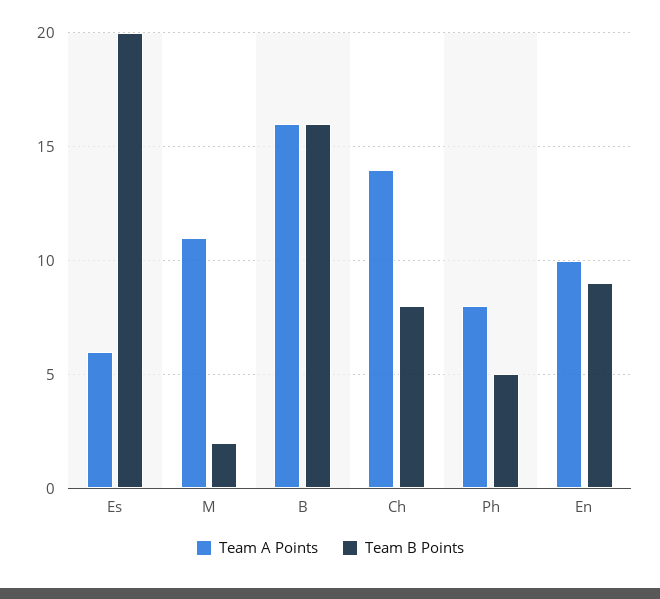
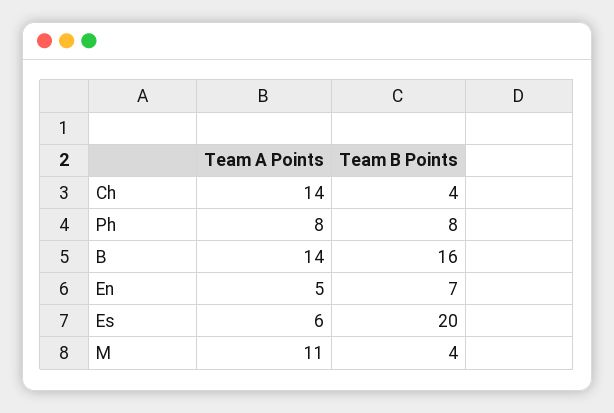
  {
    "Team A Points": {
      "Es": 6,
      "M": 11,
-     "B": 16,
+     "B": 14,
      "Ch": 14,
      "Ph": 8,
-     "En": 10
+     "En": 5
    },
    "Team B Points": {
      "Es": 20,
-     "M": 2,
+     "M": 4,
      "B": 16,
-     "Ch": 8,
+     "Ch": 4,
-     "Ph": 5,
+     "Ph": 8,
-     "En": 9
+     "En": 7
    }
  }

